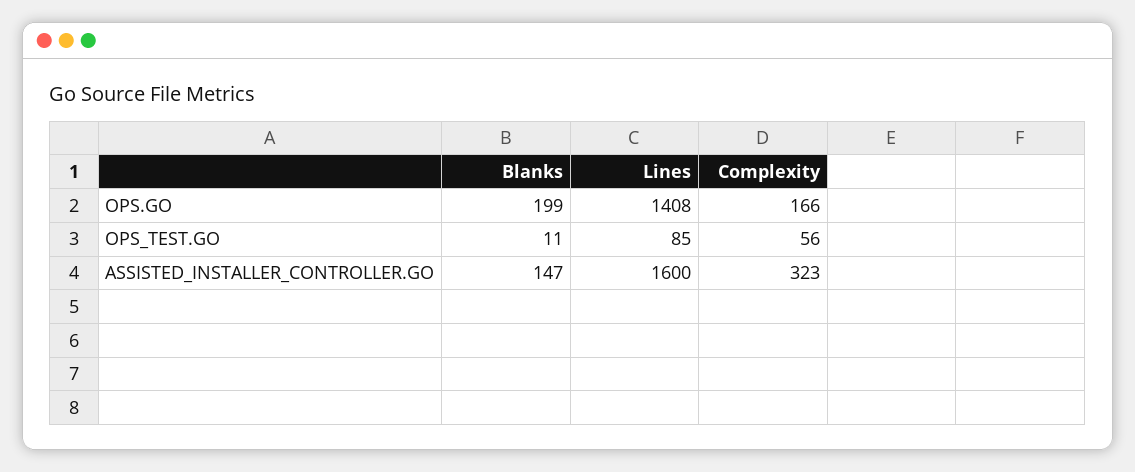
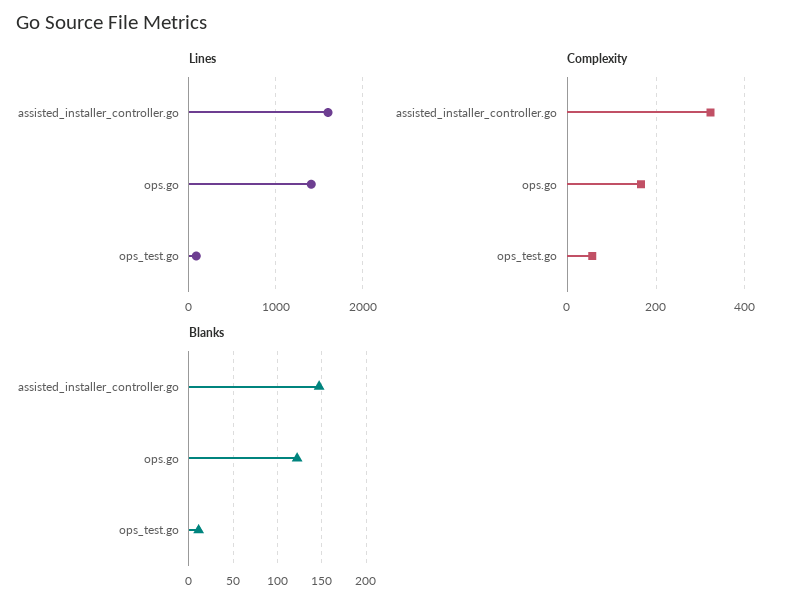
  {
    "Blanks": {
-     "OPS.GO": 199,
+     "OPS.GO": 120,
      "OPS_TEST.GO": 11,
      "ASSISTED_INSTALLER_CONTROLLER.GO": 147
    },
    "Lines": {
      "OPS.GO": 1408,
      "OPS_TEST.GO": 85,
      "ASSISTED_INSTALLER_CONTROLLER.GO": 1600
    },
    "Complexity": {
      "OPS.GO": 166,
      "OPS_TEST.GO": 56,
      "ASSISTED_INSTALLER_CONTROLLER.GO": 323
    }
  }

